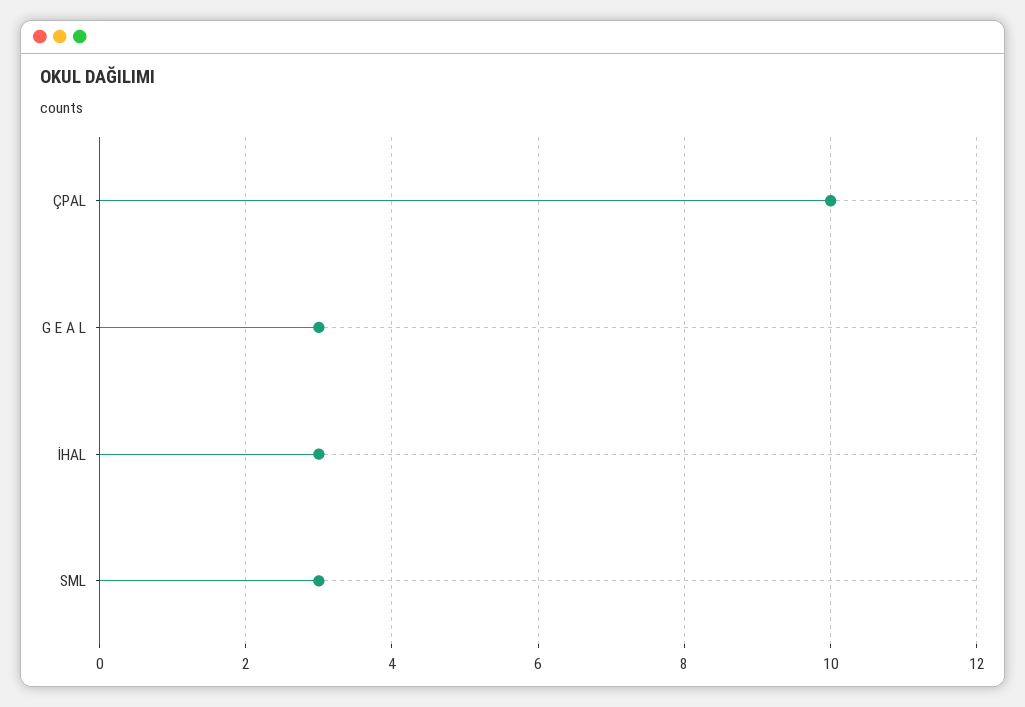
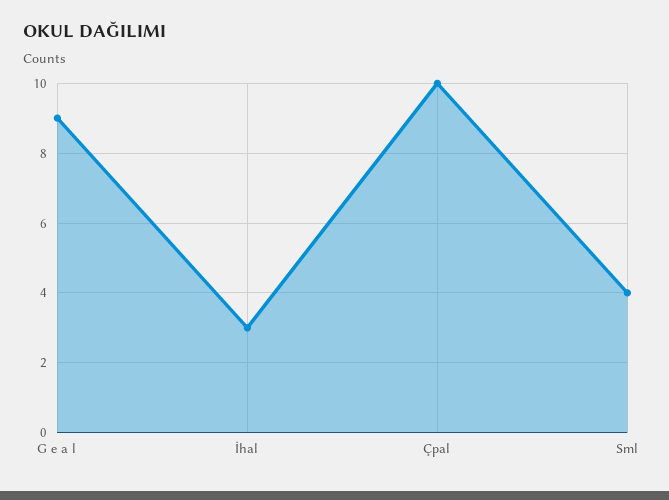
  {
    "ÇPAL": 10,
-   "G E A L": 3,
+   "G E A L": 9,
    "İHAL": 3,
-   "SML": 3
+   "SML": 4
  }

